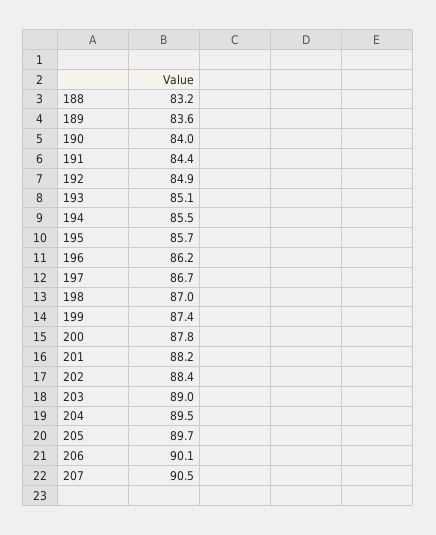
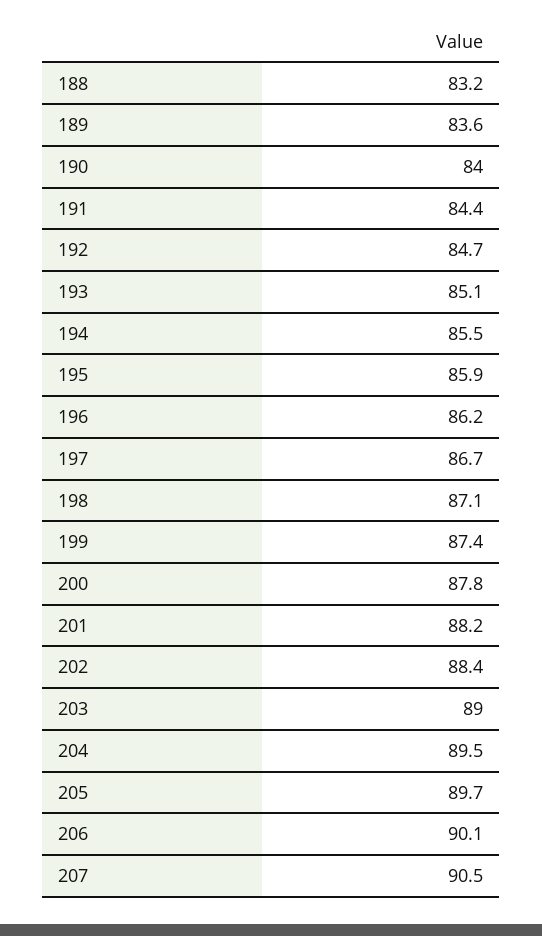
  {
    "188": 83.2,
    "189": 83.6,
    "190": 84,
    "191": 84.4,
-   "192": 84.9,
+   "192": 84.7,
    "193": 85.1,
    "194": 85.5,
-   "195": 85.7,
+   "195": 85.9,
    "196": 86.2,
    "197": 86.7,
-   "198": 87,
+   "198": 87.1,
    "199": 87.4,
    "200": 87.8,
    "201": 88.2,
    "202": 88.4,
    "203": 89,
    "204": 89.5,
    "205": 89.7,
    "206": 90.1,
    "207": 90.5
  }

